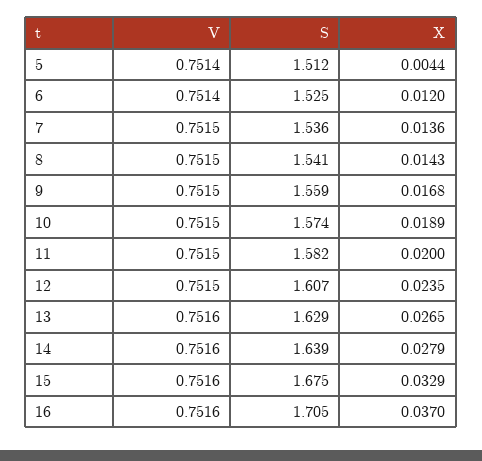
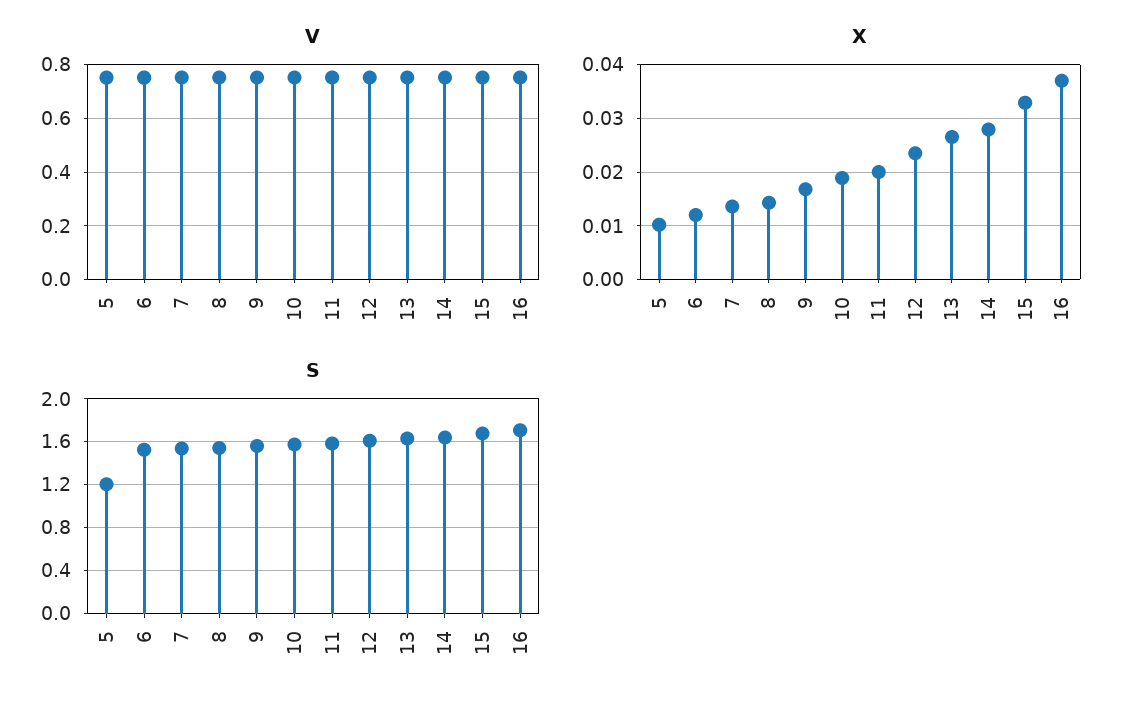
  {
    "V": {
      "5": 0.7514,
      "6": 0.7514,
      "7": 0.7515,
      "8": 0.7515,
      "9": 0.7515,
      "10": 0.7515,
      "11": 0.7515,
      "12": 0.7515,
      "13": 0.7516,
      "14": 0.7516,
      "15": 0.7516,
      "16": 0.7516
    },
    "S": {
-     "5": 1.512,
+     "5": 1.2,
      "6": 1.525,
      "7": 1.536,
      "8": 1.541,
      "9": 1.559,
      "10": 1.574,
      "11": 1.582,
      "12": 1.607,
      "13": 1.629,
      "14": 1.639,
      "15": 1.675,
      "16": 1.705
    },
    "X": {
-     "5": 0.0044,
+     "5": 0.01,
      "6": 0.012,
      "7": 0.0136,
      "8": 0.0143,
      "9": 0.0168,
      "10": 0.0189,
      "11": 0.02,
      "12": 0.0235,
      "13": 0.0265,
      "14": 0.0279,
      "15": 0.0329,
      "16": 0.037
    }
  }

